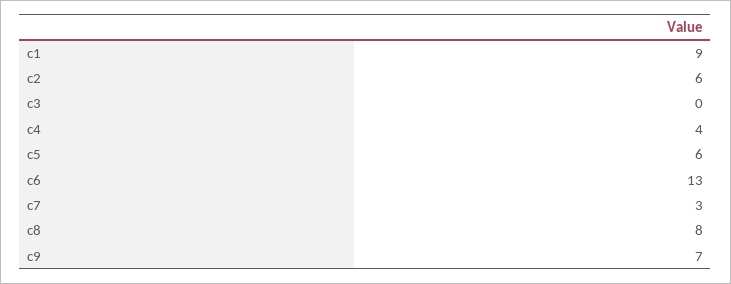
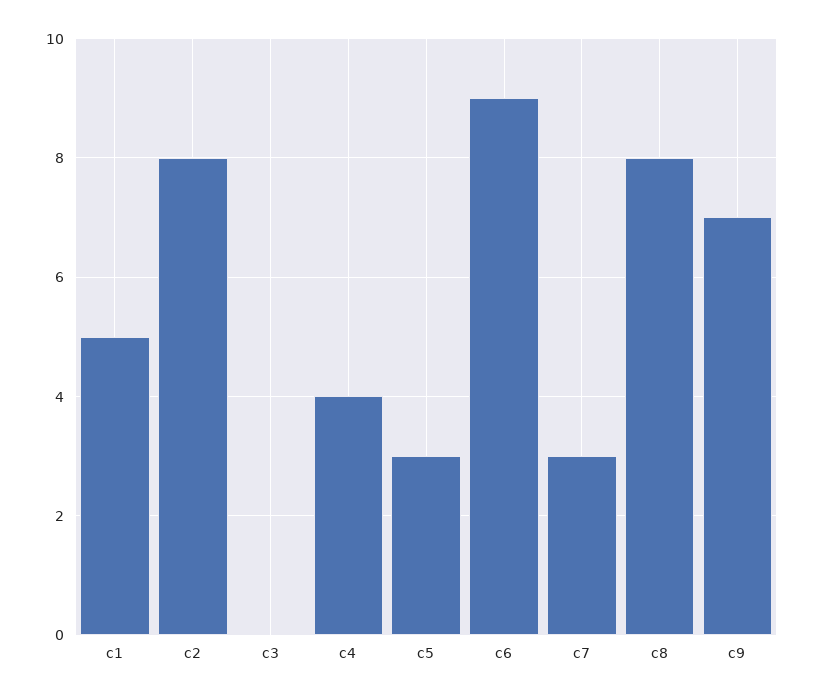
  {
-   "c1": 9,
+   "c1": 5,
-   "c2": 6,
+   "c2": 8,
    "c3": 0,
    "c4": 4,
-   "c5": 6,
+   "c5": 3,
-   "c6": 13,
+   "c6": 9,
    "c7": 3,
    "c8": 8,
    "c9": 7
  }

